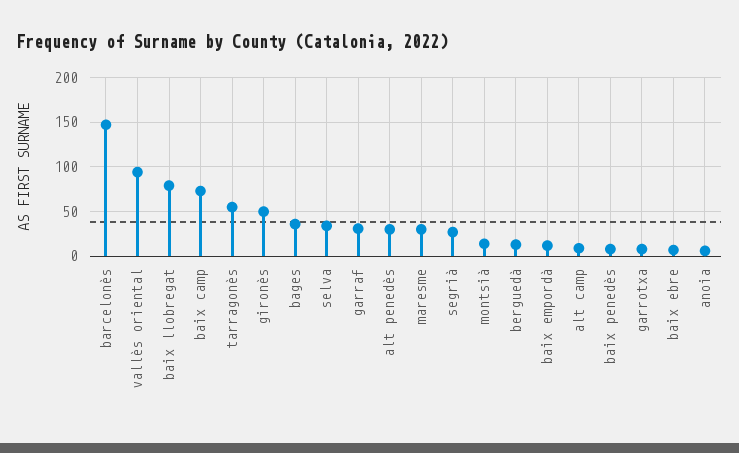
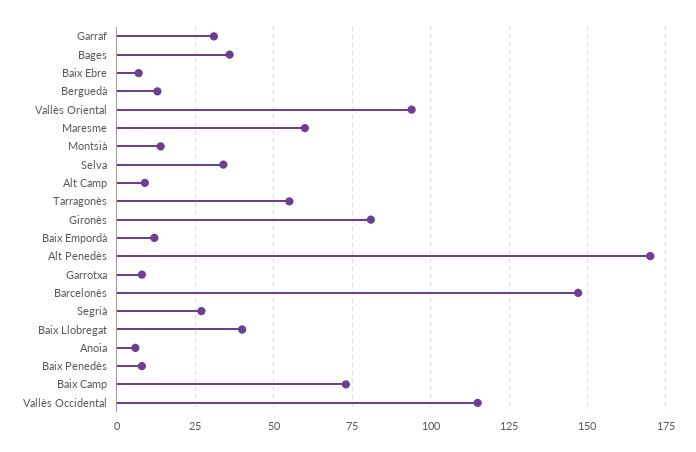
  {
    "barcelonès": 145,
    "vallès oriental": 95,
-   "baix llobregat": 80,
+   "baix llobregat": 40,
    "baix camp": 75,
    "tarragonès": 55,
-   "gironès": 50,
+   "gironès": 80,
    "bages": 35,
    "selva": 35,
    "garraf": 30,
-   "alt penedès": 30,
+   "alt penedès": 170,
-   "maresme": 30,
+   "maresme": 60,
    "segrià": 25,
    "montsià": 15,
    "berguedà": 15,
    "baix empordà": 10,
    "alt camp": 10,
    "baix penedès": 10,
    "garrotxa": 10,
    "baix ebre": 5,
-   "anoia": 5
+   "anoia": 5,
+   "Vallès Occidental": 115
  }

